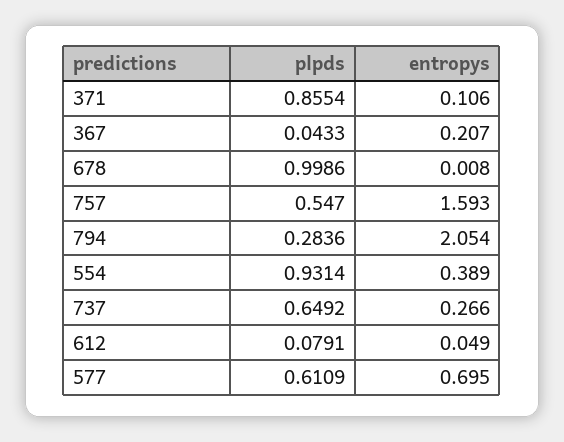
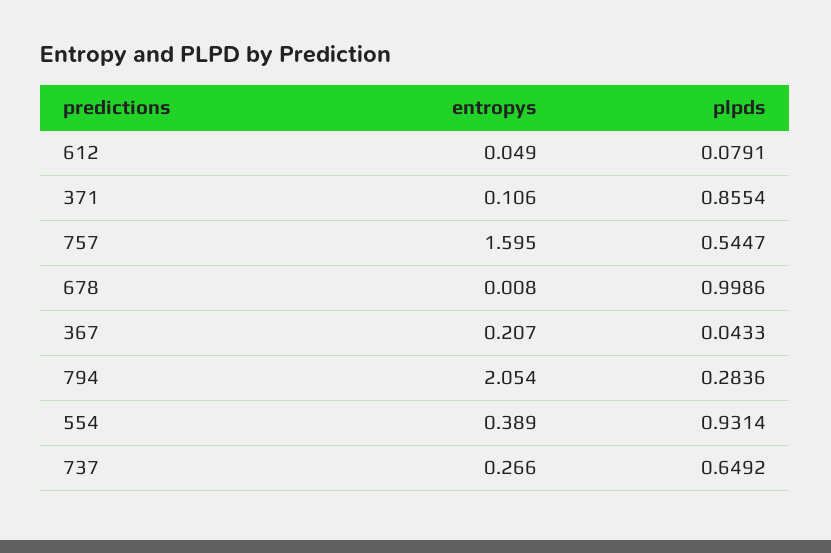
  {
    "plpds": {
      "371": 0.8554,
      "367": 0.0433,
      "678": 0.9986,
-     "757": 0.547,
+     "757": 0.5447,
      "794": 0.2836,
      "554": 0.9314,
      "737": 0.6492,
-     "612": 0.0791,
+     "612": 0.0791
-     "577": 0.6109
    },
    "entropys": {
      "371": 0.106,
      "367": 0.207,
      "678": 0.008,
-     "757": 1.593,
+     "757": 1.595,
      "794": 2.054,
      "554": 0.389,
      "737": 0.266,
-     "612": 0.049,
+     "612": 0.049
-     "577": 0.695
    }
  }

